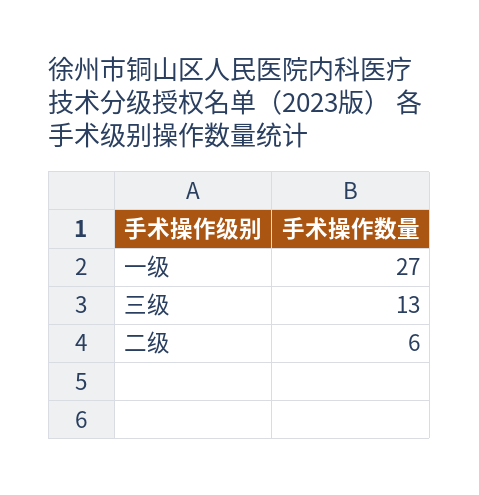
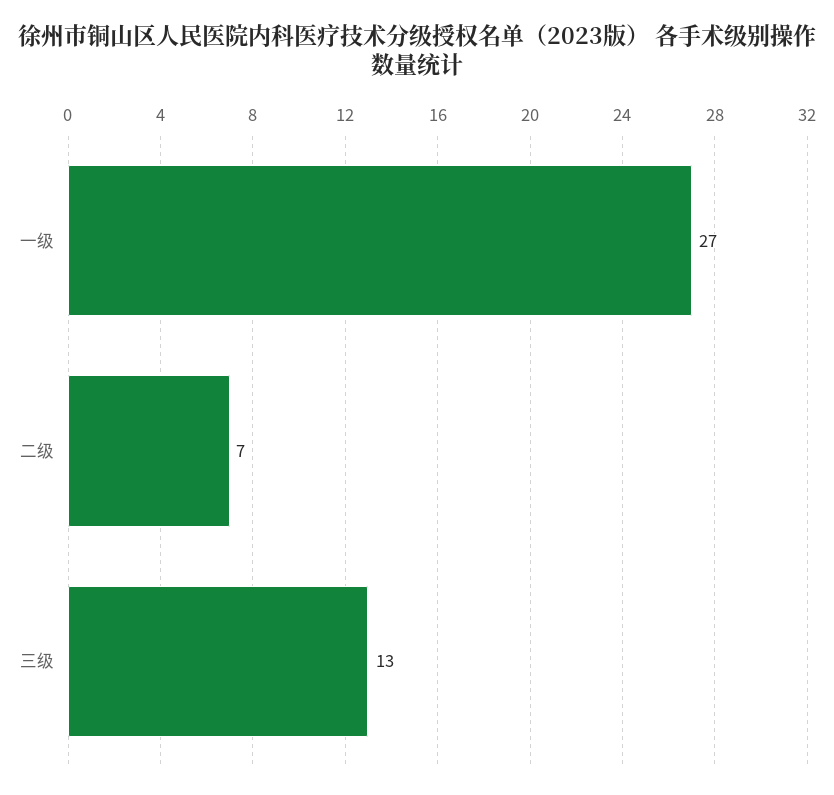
  {
    "一级": 27,
    "三级": 13,
-   "二级": 6
+   "二级": 7
  }

